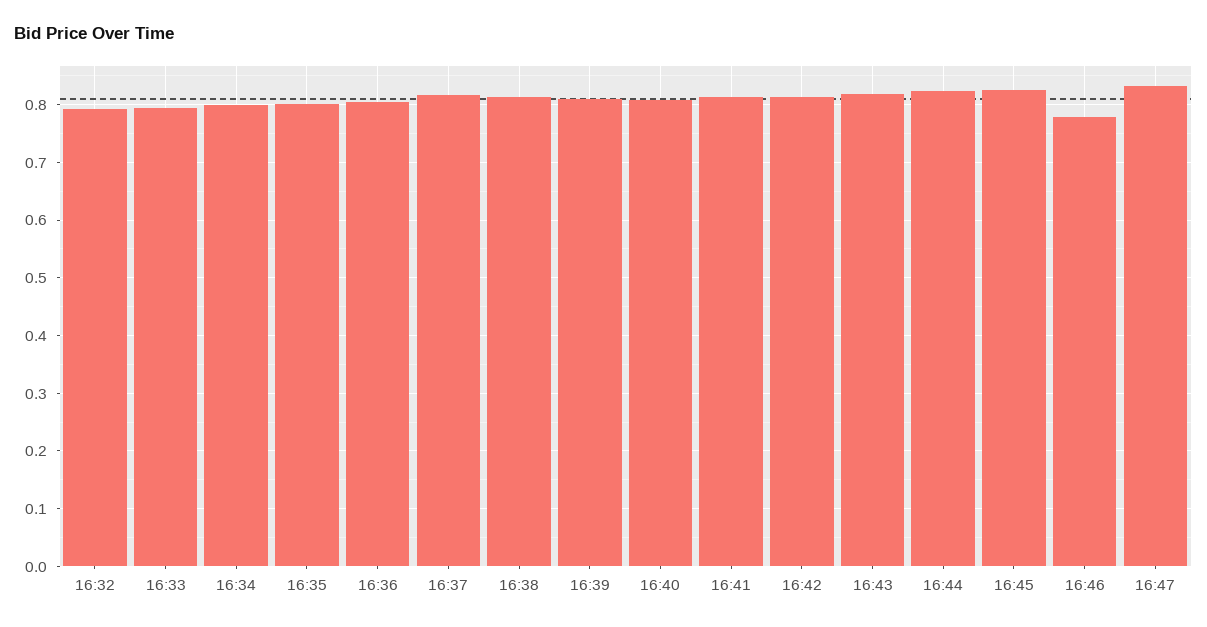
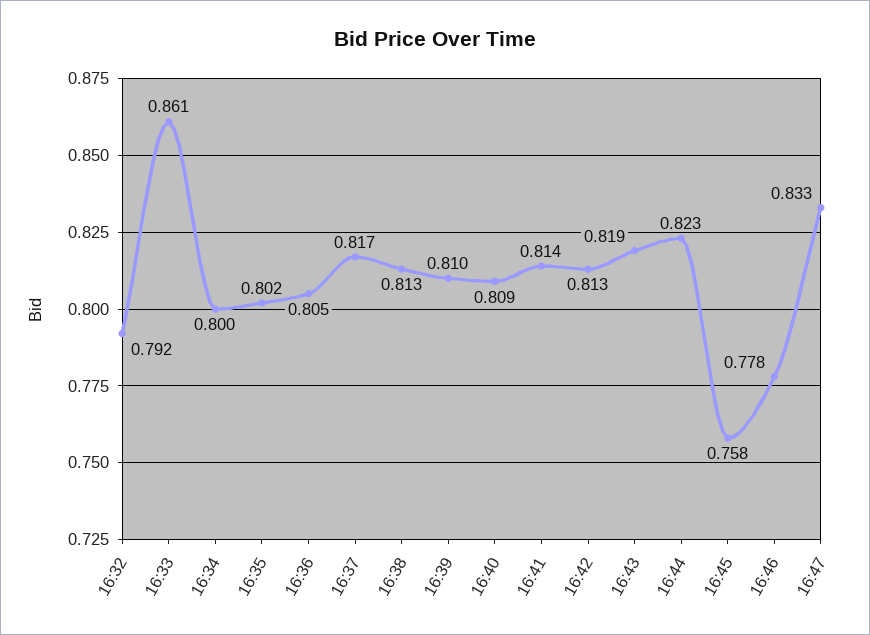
  {
    "16:32": 0.792,
-   "16:33": 0.8,
+   "16:33": 0.861,
    "16:34": 0.8,
    "16:35": 0.802,
    "16:36": 0.805,
    "16:37": 0.817,
    "16:38": 0.813,
    "16:39": 0.81,
    "16:40": 0.809,
    "16:41": 0.814,
    "16:42": 0.813,
    "16:43": 0.819,
    "16:44": 0.823,
-   "16:45": 0.82,
+   "16:45": 0.758,
    "16:46": 0.778,
    "16:47": 0.833
  }

